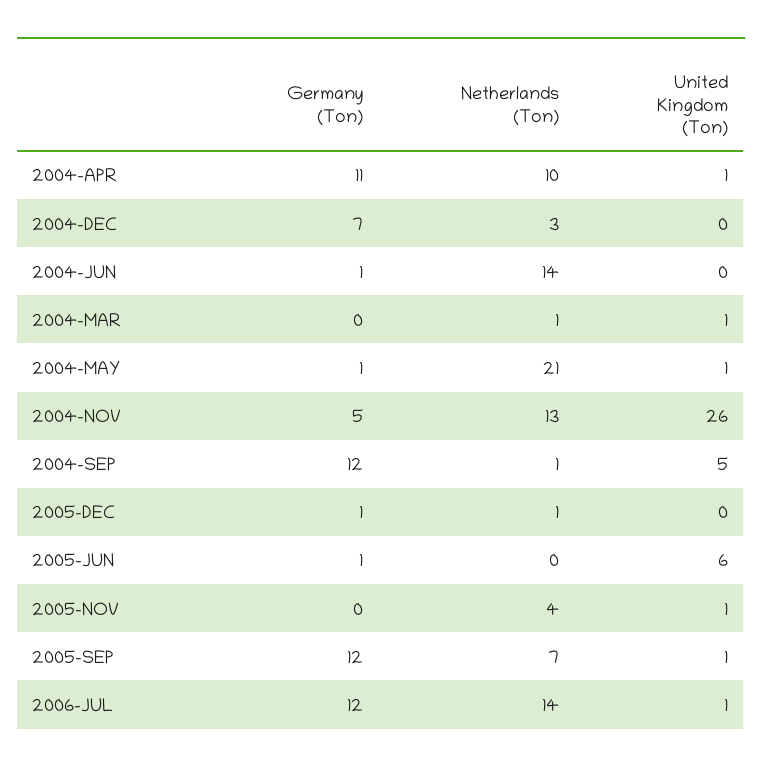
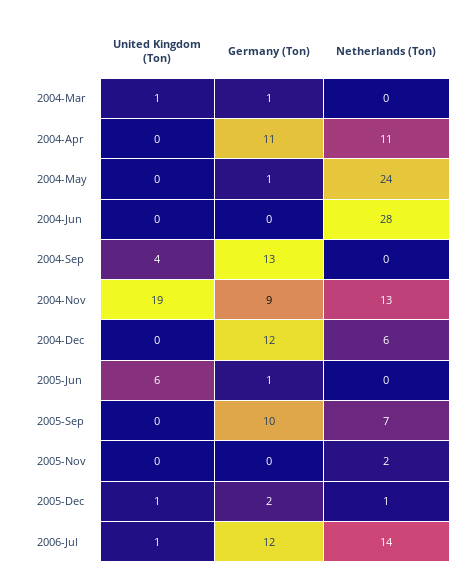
  {
    "Germany (Ton)": {
      "2004-APR": 11,
-     "2004-DEC": 7,
+     "2004-DEC": 12,
-     "2004-JUN": 1,
+     "2004-JUN": 0,
-     "2004-MAR": 0,
+     "2004-MAR": 1,
      "2004-MAY": 1,
-     "2004-NOV": 5,
+     "2004-NOV": 9,
-     "2004-SEP": 12,
+     "2004-SEP": 13,
-     "2005-DEC": 1,
+     "2005-DEC": 2,
      "2005-JUN": 1,
      "2005-NOV": 0,
-     "2005-SEP": 12,
+     "2005-SEP": 10,
      "2006-JUL": 12
    },
    "Netherlands (Ton)": {
-     "2004-APR": 10,
+     "2004-APR": 11,
-     "2004-DEC": 3,
+     "2004-DEC": 6,
-     "2004-JUN": 14,
+     "2004-JUN": 28,
-     "2004-MAR": 1,
+     "2004-MAR": 0,
-     "2004-MAY": 21,
+     "2004-MAY": 24,
      "2004-NOV": 13,
-     "2004-SEP": 1,
+     "2004-SEP": 0,
      "2005-DEC": 1,
      "2005-JUN": 0,
-     "2005-NOV": 4,
+     "2005-NOV": 2,
      "2005-SEP": 7,
      "2006-JUL": 14
    },
    "United Kingdom (Ton)": {
-     "2004-APR": 1,
+     "2004-APR": 0,
      "2004-DEC": 0,
      "2004-JUN": 0,
      "2004-MAR": 1,
-     "2004-MAY": 1,
+     "2004-MAY": 0,
-     "2004-NOV": 26,
+     "2004-NOV": 19,
-     "2004-SEP": 5,
+     "2004-SEP": 4,
-     "2005-DEC": 0,
+     "2005-DEC": 1,
      "2005-JUN": 6,
-     "2005-NOV": 1,
+     "2005-NOV": 0,
-     "2005-SEP": 1,
+     "2005-SEP": 0,
      "2006-JUL": 1
    }
  }

